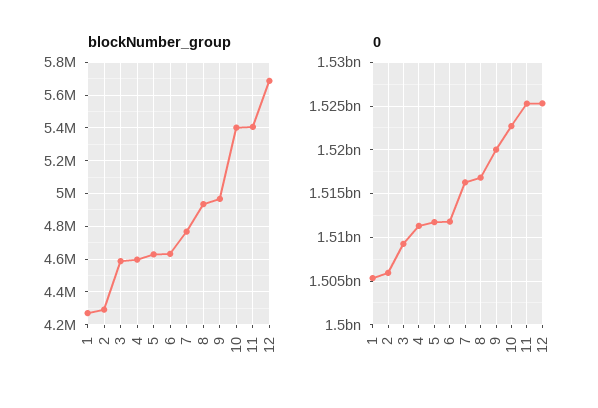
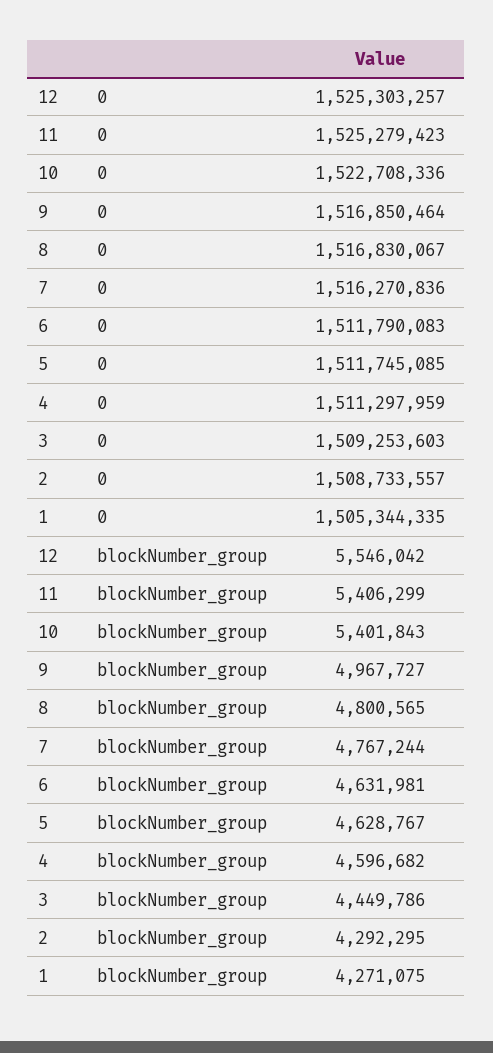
  {
    "blockNumber_group": {
      "1": 4271075,
      "2": 4292295,
-     "3": 4600000,
+     "3": 4449786,
      "4": 4596682,
      "5": 4628767,
      "6": 4631981,
      "7": 4767244,
-     "8": 4950000,
+     "8": 4800565,
      "9": 4967727,
      "10": 5401843,
      "11": 5406299,
-     "12": 5700000
+     "12": 5546042
    },
    "0": {
      "1": 1505344335,
-     "2": 1506000000,
+     "2": 1508733557,
      "3": 1509253603,
      "4": 1511297959,
      "5": 1511745085,
      "6": 1511790083,
      "7": 1516270836,
      "8": 1516830067,
-     "9": 1520000000,
+     "9": 1516850464,
      "10": 1522708336,
      "11": 1525279423,
      "12": 1525303257
    }
  }

